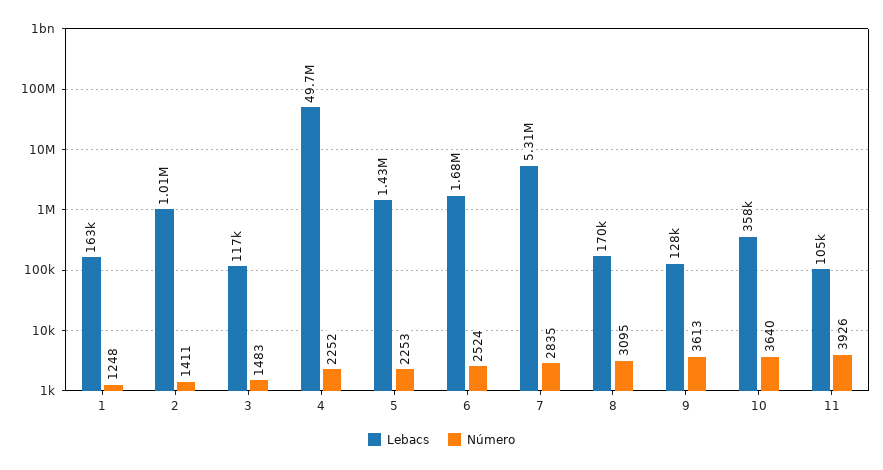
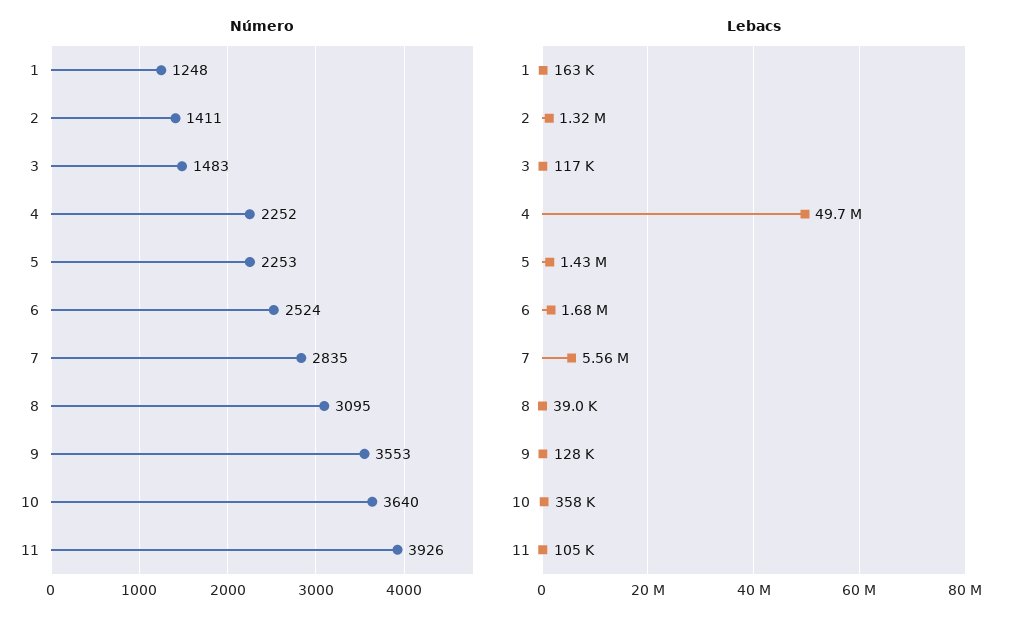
  {
    "Lebacs": {
      "1": 163000,
-     "2": 1010000,
+     "2": 1320000,
      "3": 117000,
      "4": 49700000,
      "5": 1430000,
      "6": 1680000,
-     "7": 5310000,
+     "7": 5560000,
-     "8": 170000,
+     "8": 39000,
      "9": 128000,
      "10": 358000,
      "11": 105000
    },
    "Número": {
      "1": 1248,
      "2": 1411,
      "3": 1483,
      "4": 2252,
      "5": 2253,
      "6": 2524,
      "7": 2835,
      "8": 3095,
-     "9": 3613,
+     "9": 3553,
      "10": 3640,
      "11": 3926
    }
  }

